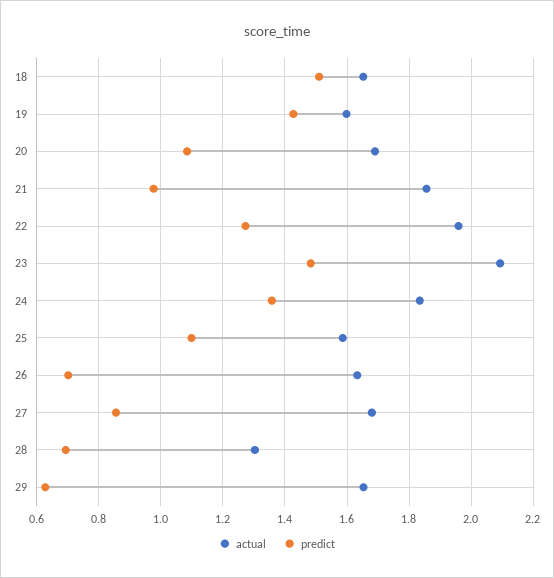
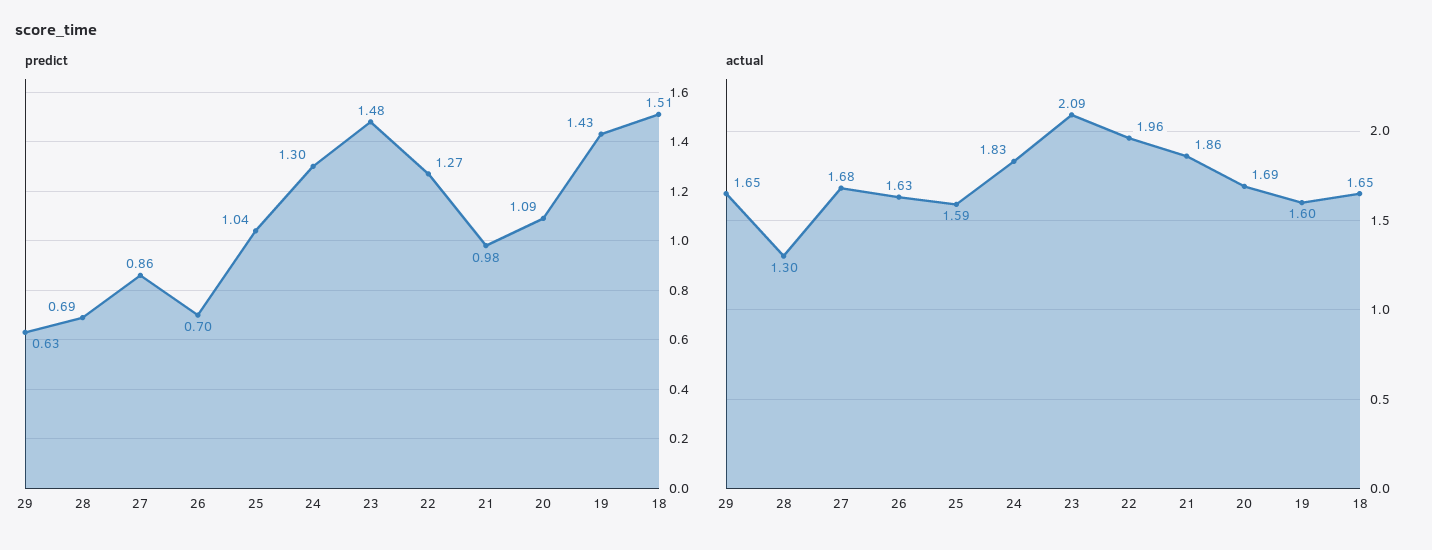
  {
    "actual": {
      "18": 1.65,
      "19": 1.6,
      "20": 1.69,
      "21": 1.86,
      "22": 1.96,
      "23": 2.09,
      "24": 1.83,
      "25": 1.59,
      "26": 1.63,
      "27": 1.68,
      "28": 1.3,
      "29": 1.65
    },
    "predict": {
      "18": 1.51,
      "19": 1.43,
      "20": 1.09,
      "21": 0.98,
      "22": 1.27,
      "23": 1.48,
-     "24": 1.36,
+     "24": 1.3,
-     "25": 1.1,
+     "25": 1.04,
      "26": 0.7,
      "27": 0.86,
      "28": 0.69,
      "29": 0.63
    }
  }

